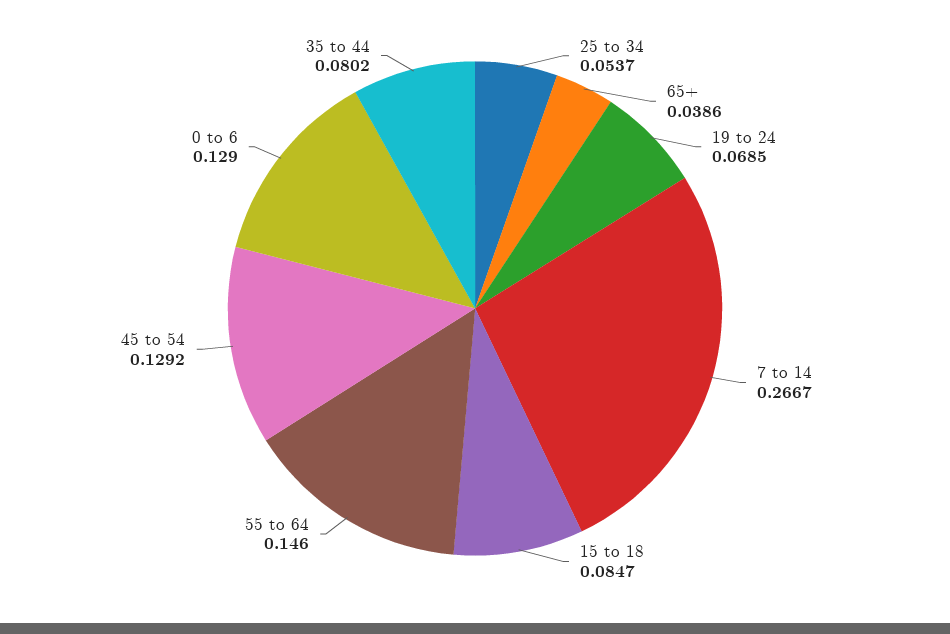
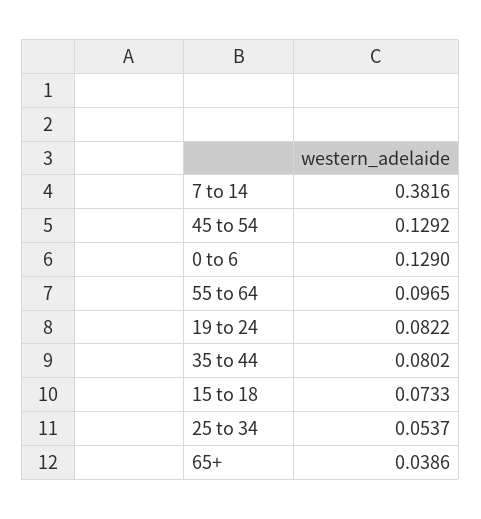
  {
    "25 to 34": 0.0537,
    "65+": 0.0386,
-   "19 to 24": 0.0685,
+   "19 to 24": 0.0822,
-   "7 to 14": 0.2667,
+   "7 to 14": 0.3816,
-   "15 to 18": 0.0847,
+   "15 to 18": 0.0733,
-   "55 to 64": 0.146,
+   "55 to 64": 0.0965,
    "45 to 54": 0.1292,
    "0 to 6": 0.129,
    "35 to 44": 0.0802
  }

